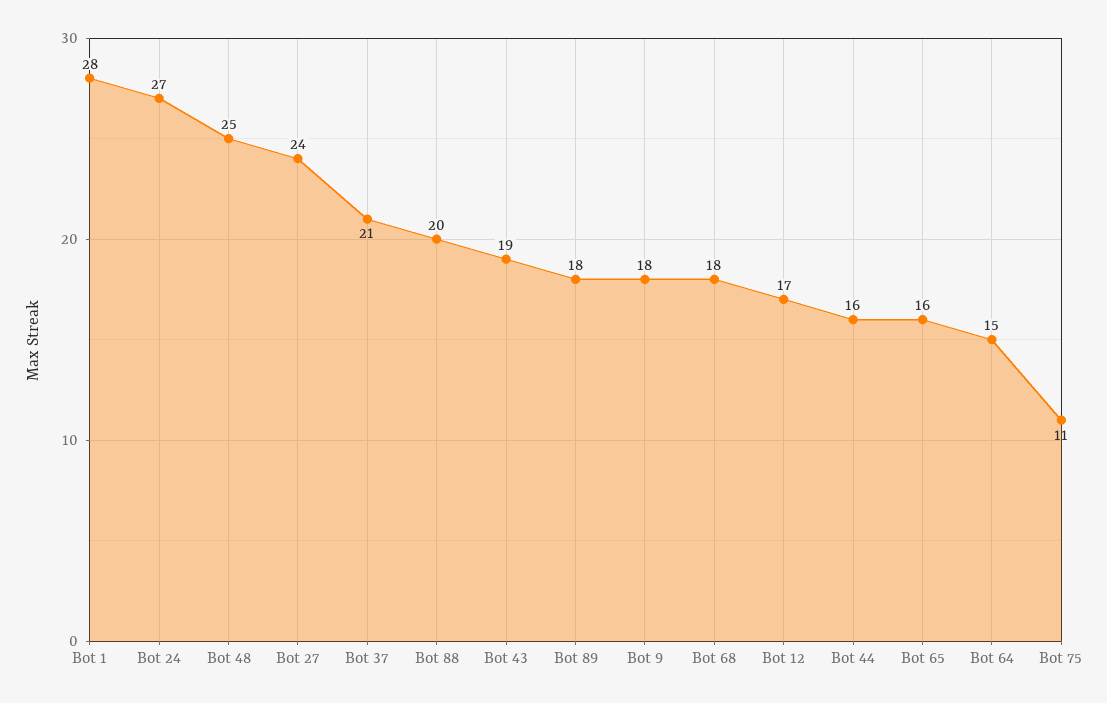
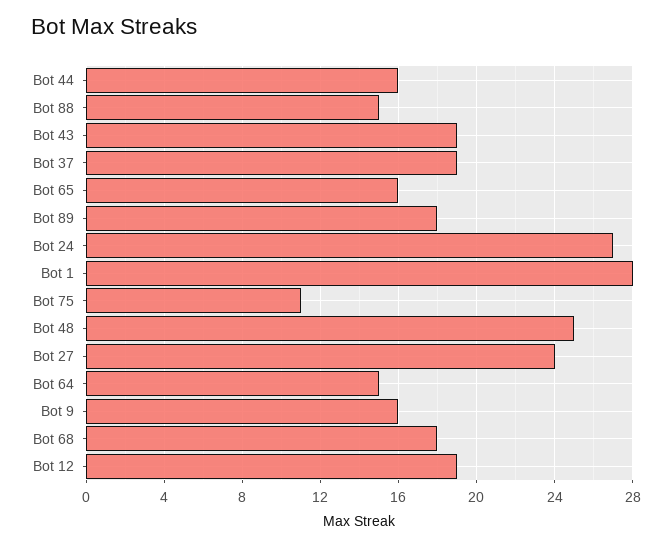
  {
    "Bot 1": 28,
    "Bot 24": 27,
    "Bot 48": 25,
    "Bot 27": 24,
-   "Bot 37": 21,
+   "Bot 37": 19,
-   "Bot 88": 20,
+   "Bot 88": 15,
    "Bot 43": 19,
    "Bot 89": 18,
-   "Bot 9": 18,
+   "Bot 9": 16,
    "Bot 68": 18,
-   "Bot 12": 17,
+   "Bot 12": 19,
    "Bot 44": 16,
    "Bot 65": 16,
    "Bot 64": 15,
    "Bot 75": 11
  }

